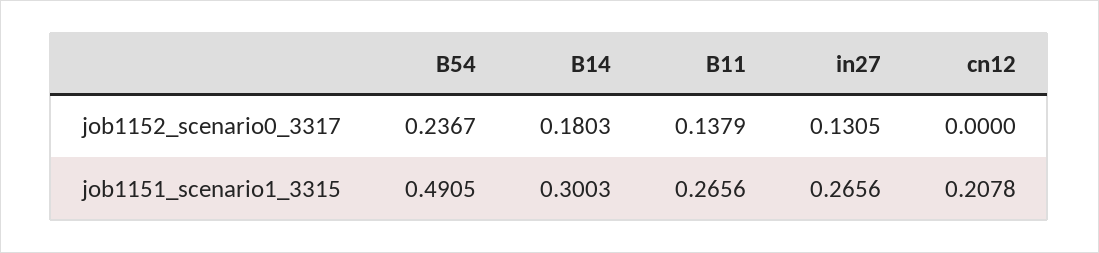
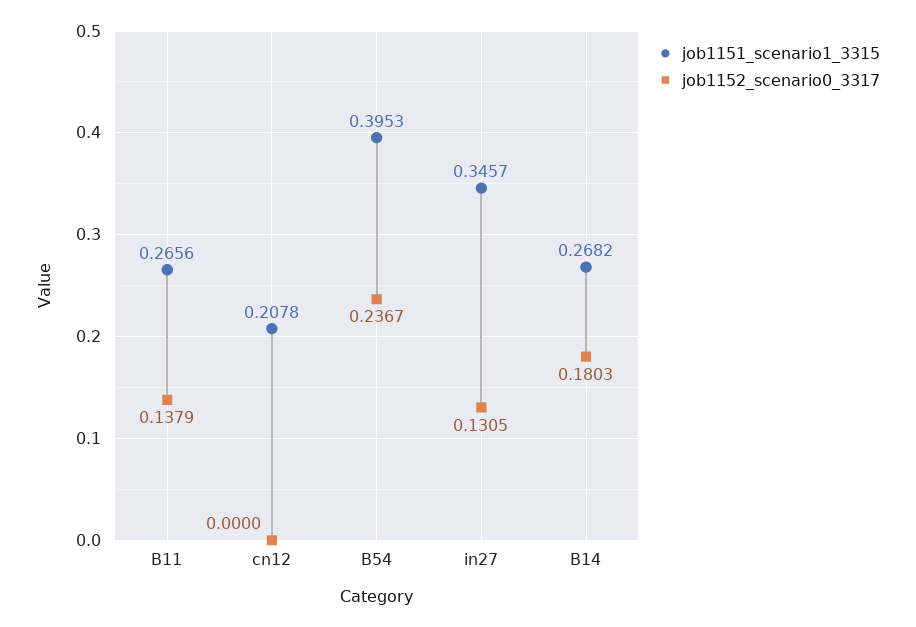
  {
    "job1152_scenario0_3317": {
      "B54": 0.2367,
      "B14": 0.1803,
      "B11": 0.1379,
      "in27": 0.1305,
      "cn12": 0
    },
    "job1151_scenario1_3315": {
-     "B54": 0.4905,
+     "B54": 0.3953,
-     "B14": 0.3003,
+     "B14": 0.2682,
      "B11": 0.2656,
-     "in27": 0.2656,
+     "in27": 0.3457,
      "cn12": 0.2078
    }
  }

